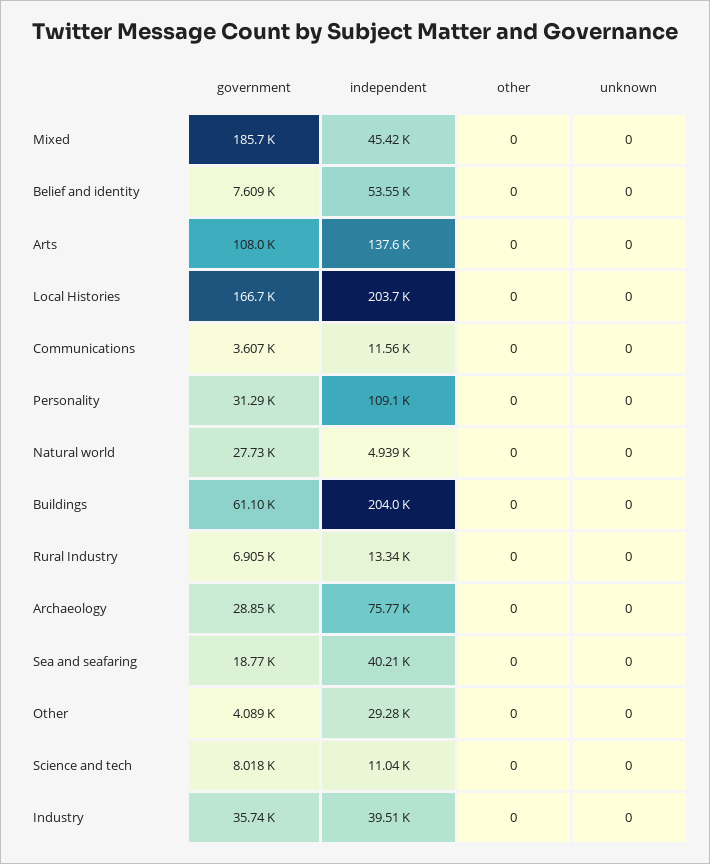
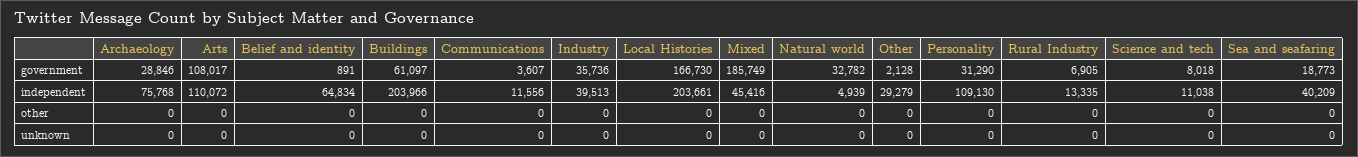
  {
    "government": {
      "Mixed": 185749,
-     "Belief and identity": 7609,
+     "Belief and identity": 891,
      "Arts": 108017,
      "Local Histories": 166730,
      "Communications": 3607,
      "Personality": 31290,
-     "Natural world": 27730,
+     "Natural world": 32782,
      "Buildings": 61097,
      "Rural Industry": 6905,
      "Archaeology": 28846,
      "Sea and seafaring": 18773,
-     "Other": 4089,
+     "Other": 2128,
      "Science and tech": 8018,
      "Industry": 35736
    },
    "independent": {
      "Mixed": 45416,
-     "Belief and identity": 53550,
+     "Belief and identity": 64834,
-     "Arts": 137600,
+     "Arts": 110072,
      "Local Histories": 203661,
      "Communications": 11556,
      "Personality": 109130,
      "Natural world": 4939,
      "Buildings": 203966,
      "Rural Industry": 13335,
      "Archaeology": 75768,
      "Sea and seafaring": 40209,
      "Other": 29279,
      "Science and tech": 11038,
      "Industry": 39513
    },
    "other": {
      "Mixed": 0,
      "Belief and identity": 0,
      "Arts": 0,
      "Local Histories": 0,
      "Communications": 0,
      "Personality": 0,
      "Natural world": 0,
      "Buildings": 0,
      "Rural Industry": 0,
      "Archaeology": 0,
      "Sea and seafaring": 0,
      "Other": 0,
      "Science and tech": 0,
      "Industry": 0
    },
    "unknown": {
      "Mixed": 0,
      "Belief and identity": 0,
      "Arts": 0,
      "Local Histories": 0,
      "Communications": 0,
      "Personality": 0,
      "Natural world": 0,
      "Buildings": 0,
      "Rural Industry": 0,
      "Archaeology": 0,
      "Sea and seafaring": 0,
      "Other": 0,
      "Science and tech": 0,
      "Industry": 0
    }
  }

